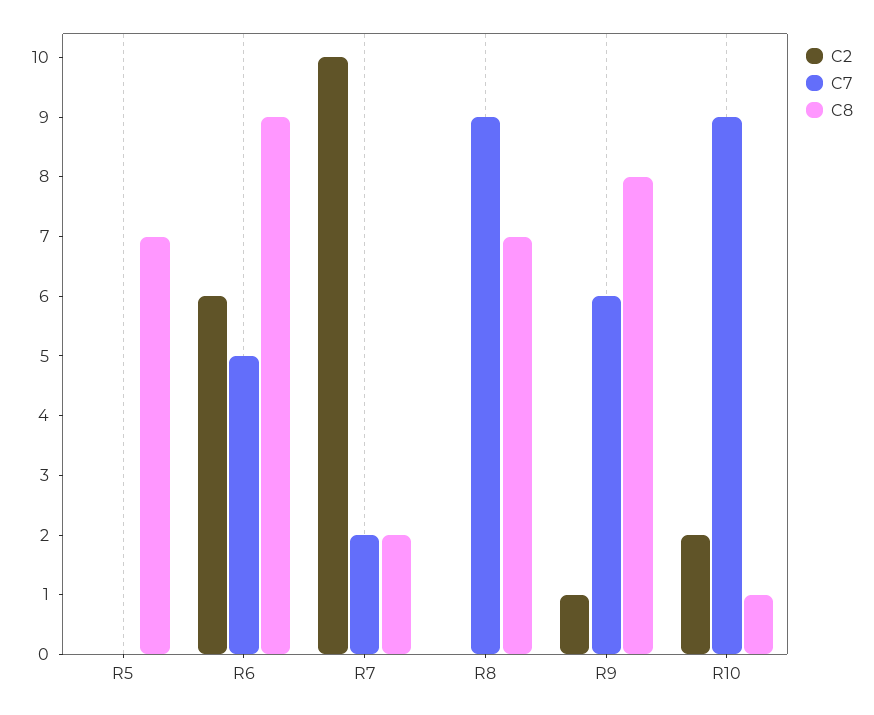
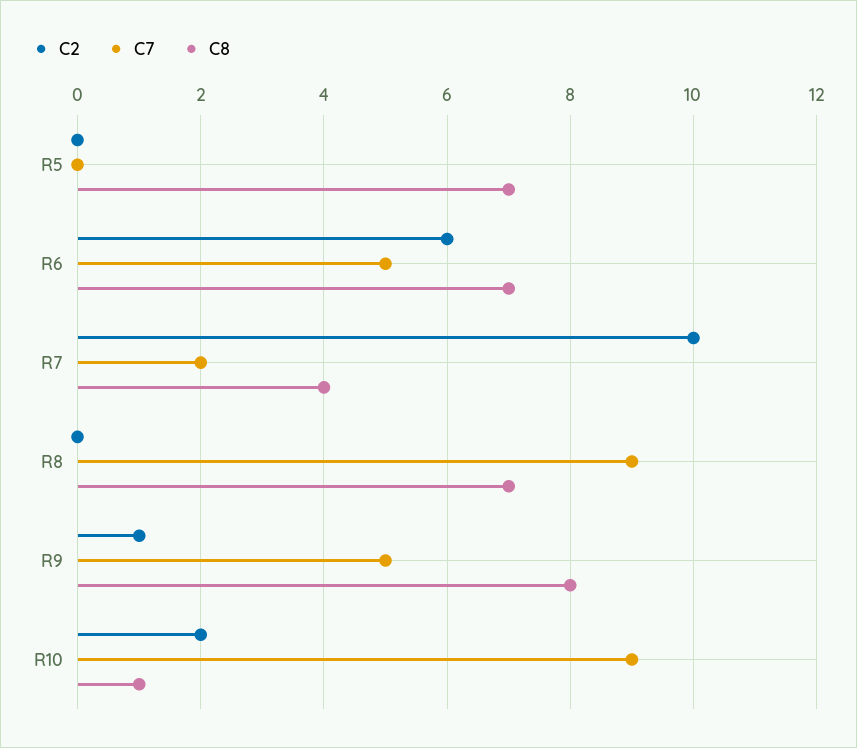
  {
    "C2": {
      "R5": 0,
      "R6": 6,
      "R7": 10,
      "R8": 0,
      "R9": 1,
      "R10": 2
    },
    "C7": {
      "R5": 0,
      "R6": 5,
      "R7": 2,
      "R8": 9,
-     "R9": 6,
+     "R9": 5,
      "R10": 9
    },
    "C8": {
      "R5": 7,
-     "R6": 9,
+     "R6": 7,
-     "R7": 2,
+     "R7": 4,
      "R8": 7,
      "R9": 8,
      "R10": 1
    }
  }

